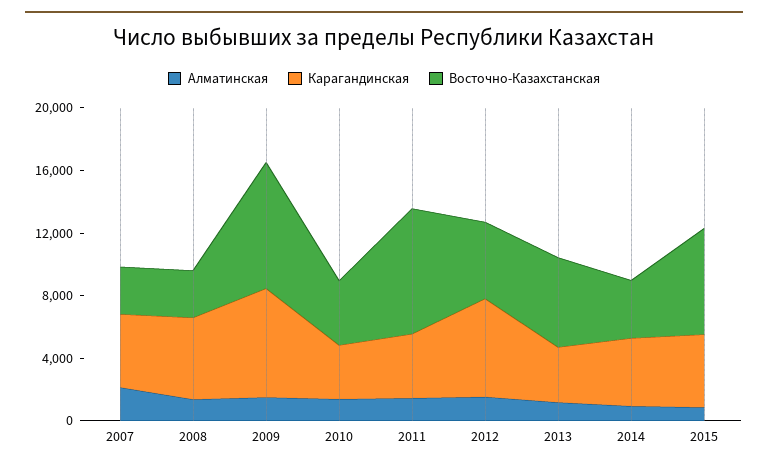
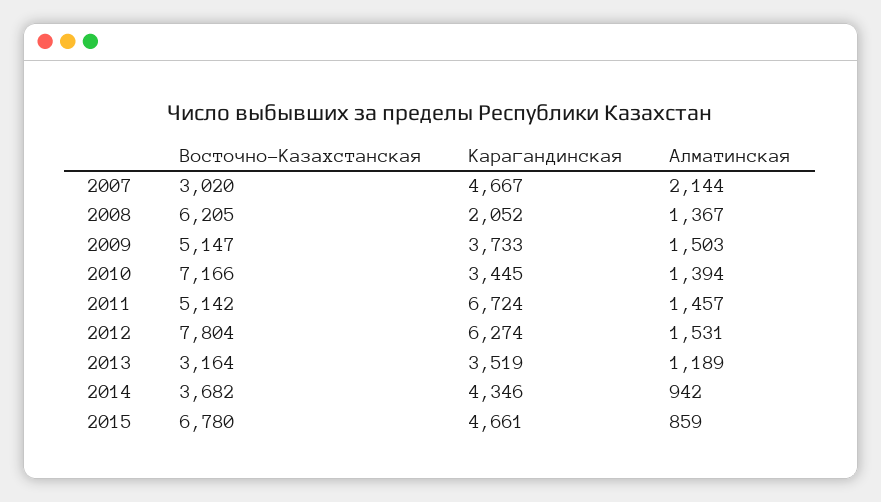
  {
    "Алматинская": {
      "2007": 2144,
      "2008": 1367,
      "2009": 1503,
      "2010": 1394,
      "2011": 1457,
      "2012": 1531,
      "2013": 1189,
      "2014": 942,
      "2015": 859
    },
    "Карагандинская": {
      "2007": 4667,
-     "2008": 5000,
+     "2008": 2052,
-     "2009": 7000,
+     "2009": 3733,
      "2010": 3445,
-     "2011": 4000,
+     "2011": 6724,
      "2012": 6274,
      "2013": 3519,
      "2014": 4346,
      "2015": 4661
    },
    "Восточно-Казахстанская": {
      "2007": 3020,
-     "2008": 3000,
+     "2008": 6205,
-     "2009": 8000,
+     "2009": 5147,
-     "2010": 4000,
+     "2010": 7166,
-     "2011": 8000,
+     "2011": 5142,
-     "2012": 5000,
+     "2012": 7804,
-     "2013": 6000,
+     "2013": 3164,
      "2014": 3682,
      "2015": 6780
    }
  }

